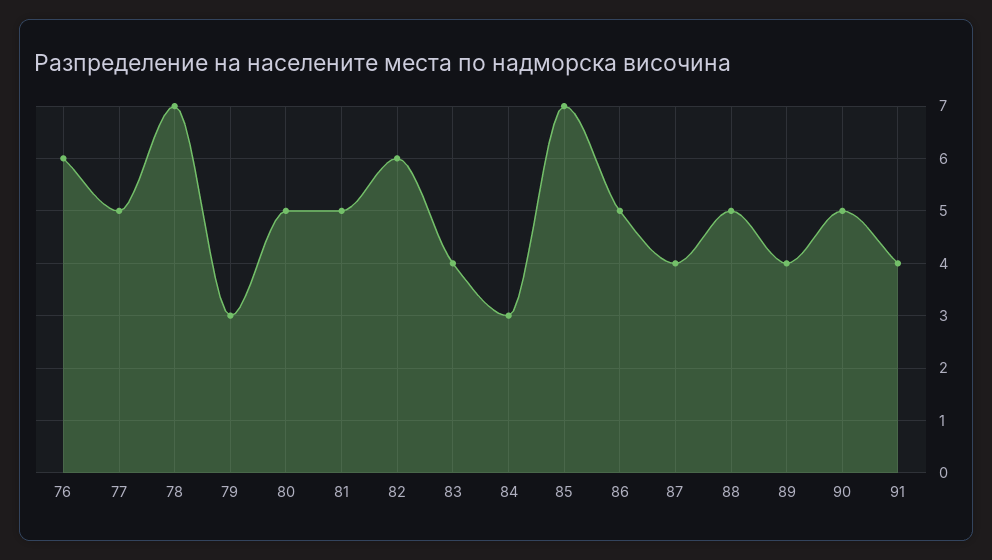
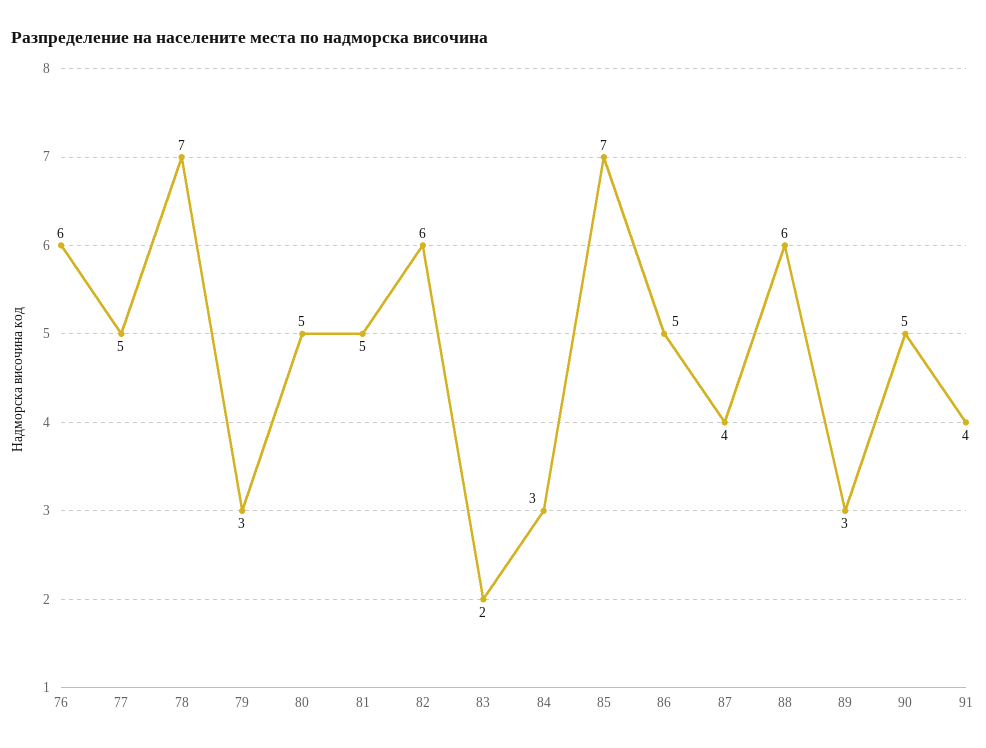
  {
    "76": 6,
    "77": 5,
    "78": 7,
    "79": 3,
    "80": 5,
    "81": 5,
    "82": 6,
-   "83": 4,
+   "83": 2,
    "84": 3,
    "85": 7,
    "86": 5,
    "87": 4,
-   "88": 5,
+   "88": 6,
-   "89": 4,
+   "89": 3,
    "90": 5,
    "91": 4
  }

